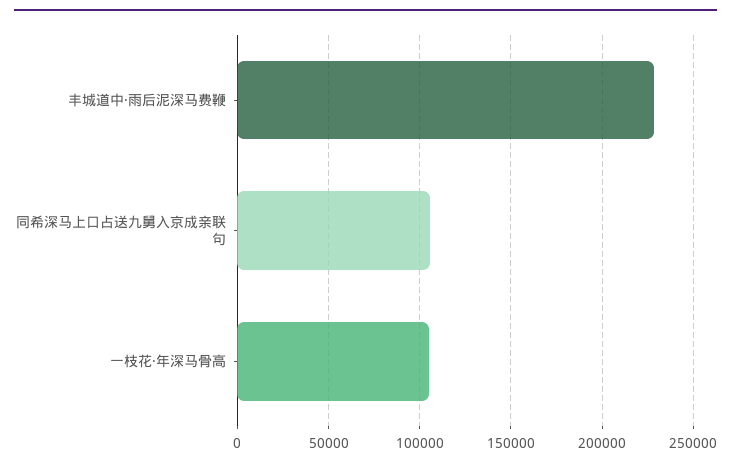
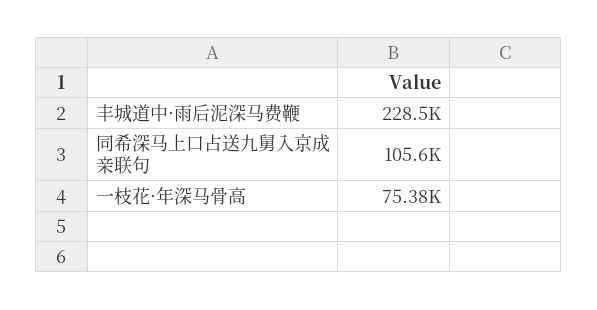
  {
    "丰城道中·雨后泥深马费鞭": 228500,
    "同希深马上口占送九舅入京成亲联句": 105600,
-   "一枝花·年深马骨高": 105000
+   "一枝花·年深马骨高": 75380
  }

